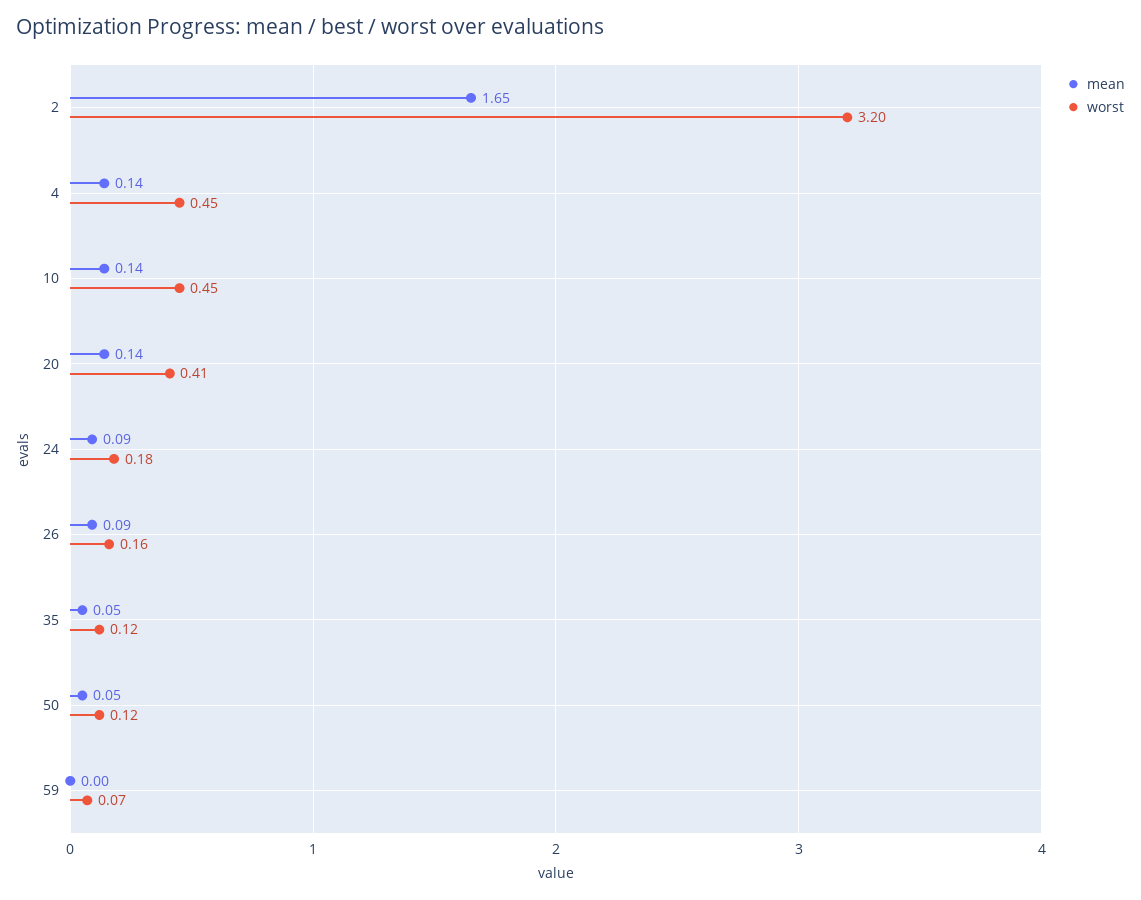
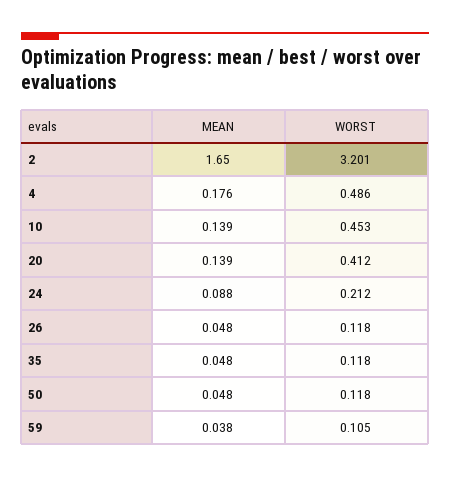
  {
    "mean": {
      "2": 1.65,
-     "4": 0.14,
+     "4": 0.176,
      "10": 0.139,
      "20": 0.139,
      "24": 0.088,
-     "26": 0.09,
+     "26": 0.048,
      "35": 0.048,
      "50": 0.048,
-     "59": 0
+     "59": 0.038
    },
    "worst": {
      "2": 3.201,
-     "4": 0.45,
+     "4": 0.486,
      "10": 0.453,
      "20": 0.412,
-     "24": 0.18,
+     "24": 0.212,
-     "26": 0.16,
+     "26": 0.118,
      "35": 0.118,
      "50": 0.118,
-     "59": 0.07
+     "59": 0.105
    }
  }

